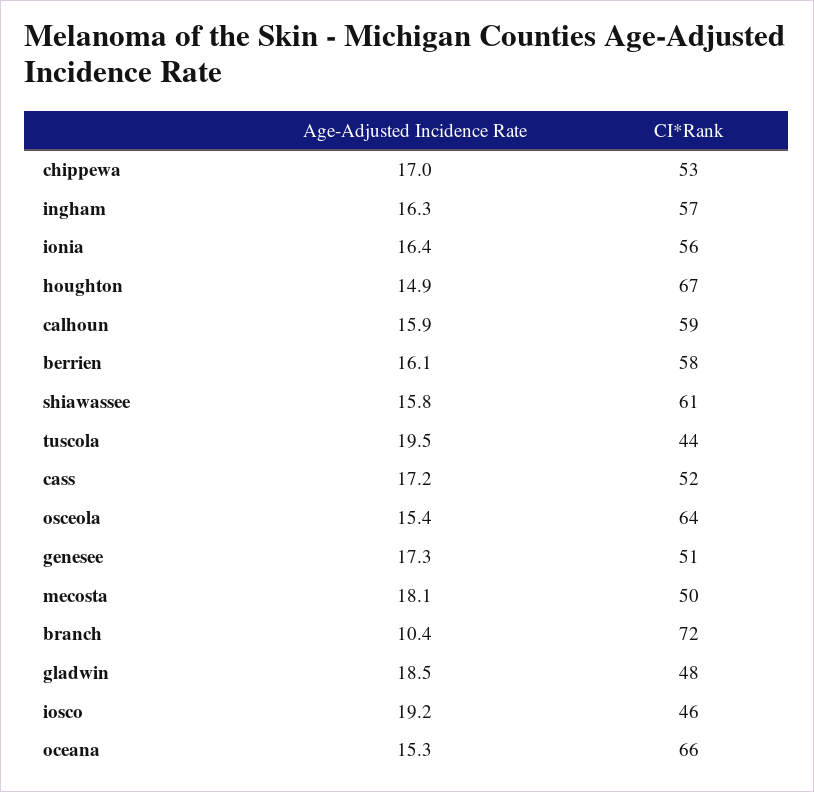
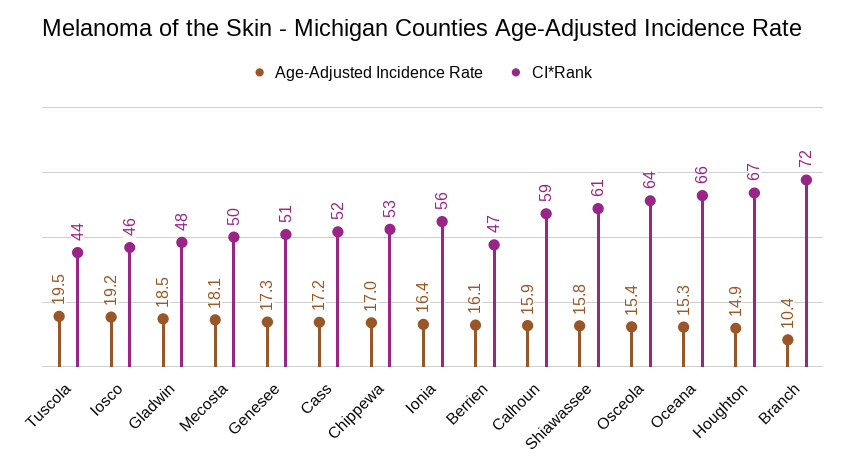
  {
    "Age-Adjusted Incidence Rate": {
      "chippewa": 17,
-     "ingham": 16.3,
      "ionia": 16.4,
      "houghton": 14.9,
      "calhoun": 15.9,
      "berrien": 16.1,
      "shiawassee": 15.8,
      "tuscola": 19.5,
      "cass": 17.2,
      "osceola": 15.4,
      "genesee": 17.3,
      "mecosta": 18.1,
      "branch": 10.4,
      "gladwin": 18.5,
      "iosco": 19.2,
      "oceana": 15.3
    },
    "CI*Rank": {
      "chippewa": 53,
-     "ingham": 57,
      "ionia": 56,
      "houghton": 67,
      "calhoun": 59,
-     "berrien": 58,
+     "berrien": 47,
      "shiawassee": 61,
      "tuscola": 44,
      "cass": 52,
      "osceola": 64,
      "genesee": 51,
      "mecosta": 50,
      "branch": 72,
      "gladwin": 48,
      "iosco": 46,
      "oceana": 66
    }
  }

